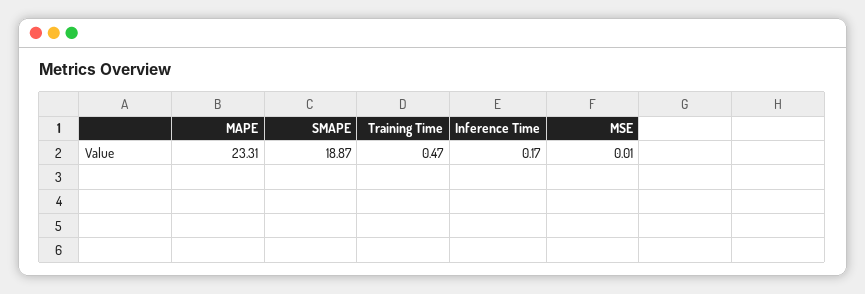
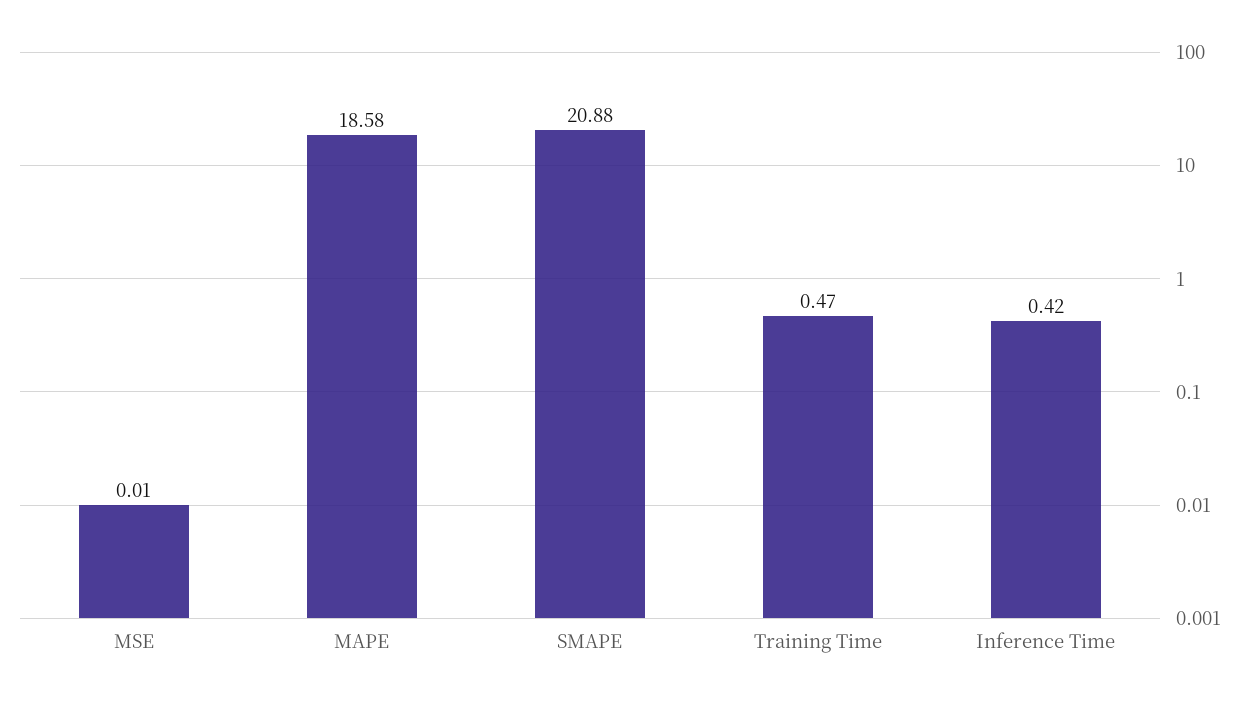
  {
-   "MAPE": 23.31,
+   "MAPE": 18.58,
-   "SMAPE": 18.87,
+   "SMAPE": 20.88,
    "Training Time": 0.47,
-   "Inference Time": 0.17,
+   "Inference Time": 0.42,
    "MSE": 0.01
  }

